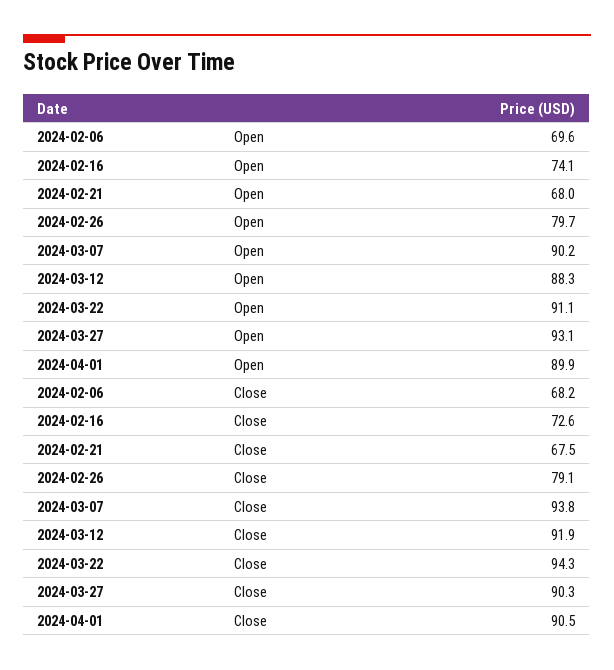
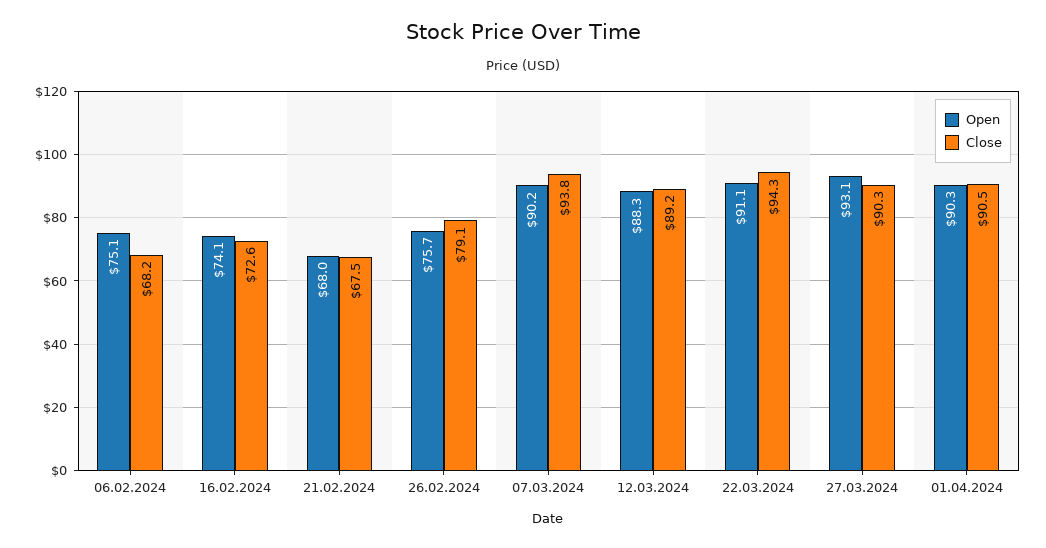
  {
    "Open": {
-     "2024-02-06": 69.6,
+     "2024-02-06": 75.1,
      "2024-02-16": 74.1,
      "2024-02-21": 68,
-     "2024-02-26": 79.7,
+     "2024-02-26": 75.7,
      "2024-03-07": 90.2,
      "2024-03-12": 88.3,
      "2024-03-22": 91.1,
      "2024-03-27": 93.1,
-     "2024-04-01": 89.9
+     "2024-04-01": 90.3
    },
    "Close": {
      "2024-02-06": 68.2,
      "2024-02-16": 72.6,
      "2024-02-21": 67.5,
      "2024-02-26": 79.1,
      "2024-03-07": 93.8,
-     "2024-03-12": 91.9,
+     "2024-03-12": 89.2,
      "2024-03-22": 94.3,
      "2024-03-27": 90.3,
      "2024-04-01": 90.5
    }
  }

